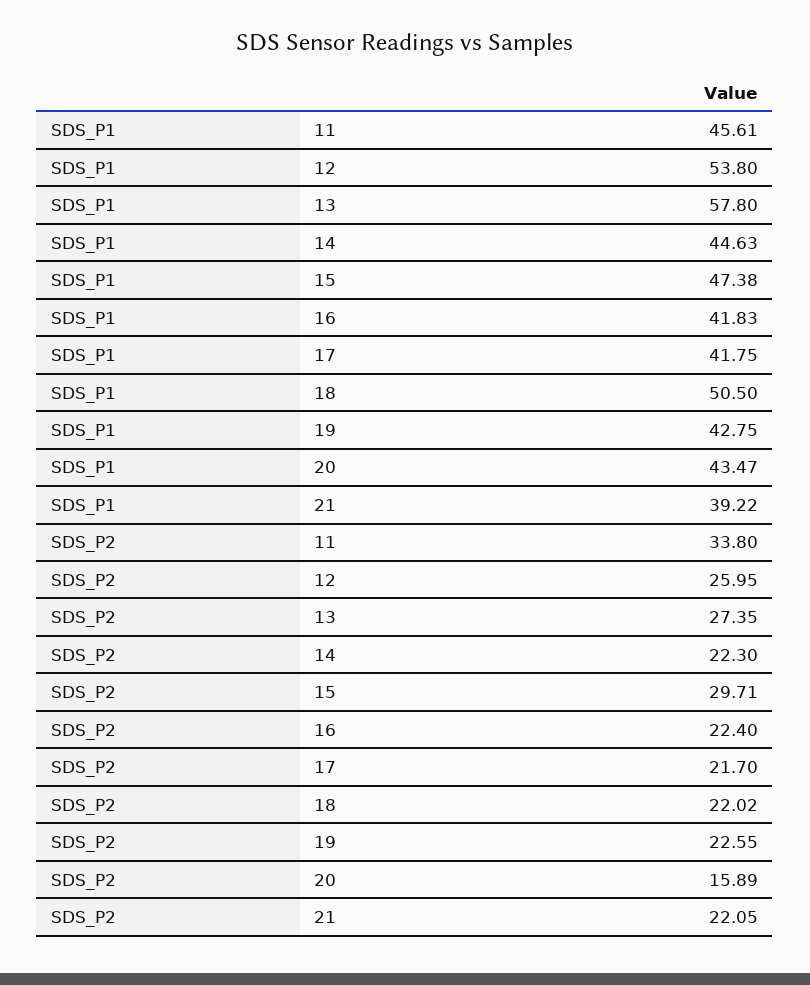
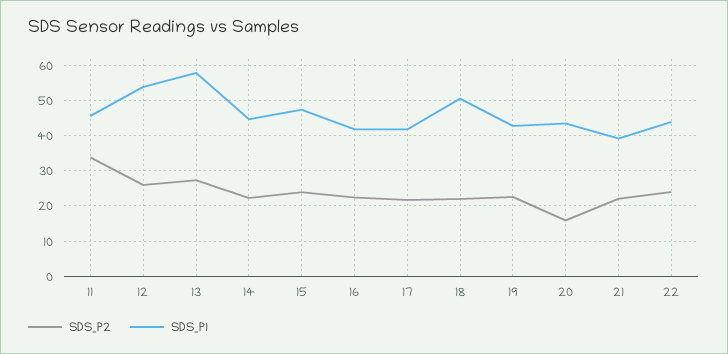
  {
    "SDS_P1": {
      "11": 45.61,
      "12": 53.8,
      "13": 57.8,
      "14": 44.63,
      "15": 47.38,
      "16": 41.83,
      "17": 41.75,
      "18": 50.5,
      "19": 42.75,
      "20": 43.47,
-     "21": 39.22
+     "21": 39.22,
+     "22": 44
    },
    "SDS_P2": {
      "11": 33.8,
      "12": 25.95,
      "13": 27.35,
      "14": 22.3,
-     "15": 29.71,
+     "15": 24,
      "16": 22.4,
      "17": 21.7,
      "18": 22.02,
      "19": 22.55,
      "20": 15.89,
-     "21": 22.05
+     "21": 22.05,
+     "22": 24
    }
  }

